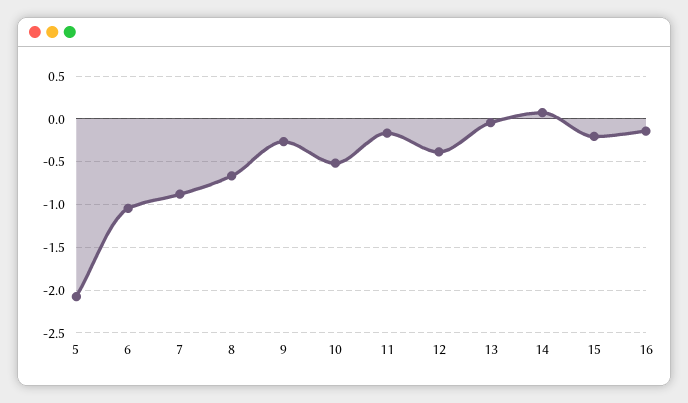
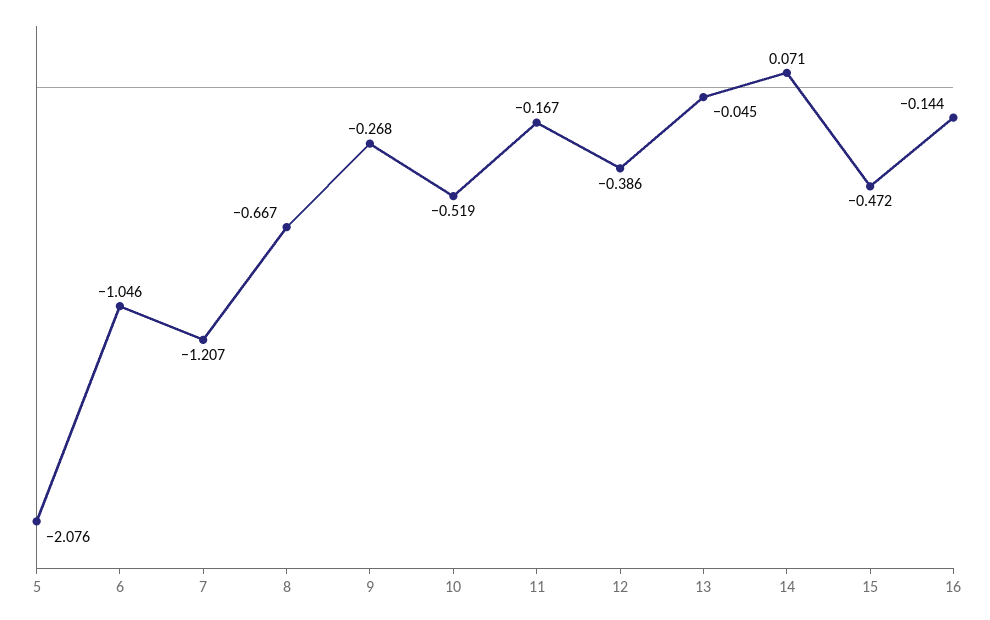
  {
    "5": -2.076,
    "6": -1.046,
-   "7": -0.9,
+   "7": -1.207,
    "8": -0.667,
    "9": -0.268,
    "10": -0.519,
    "11": -0.167,
    "12": -0.386,
    "13": -0.045,
    "14": 0.071,
-   "15": -0.2,
+   "15": -0.472,
    "16": -0.144
  }

